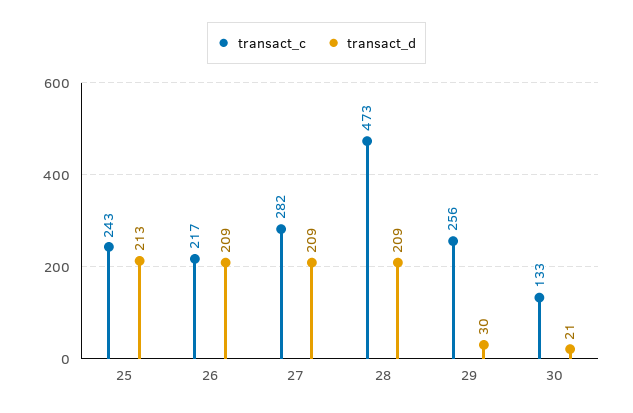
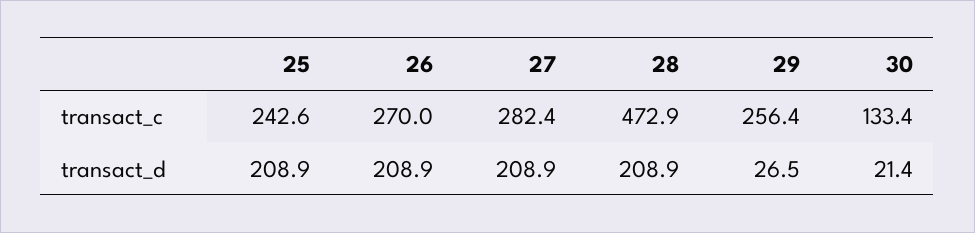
  {
    "transact_c": {
      "25": 242.6,
-     "26": 217,
+     "26": 270,
      "27": 282.4,
      "28": 472.9,
      "29": 256.4,
      "30": 133.4
    },
    "transact_d": {
-     "25": 213,
+     "25": 208.9,
      "26": 208.9,
      "27": 208.9,
      "28": 208.9,
-     "29": 30,
+     "29": 26.5,
      "30": 21.4
    }
  }

